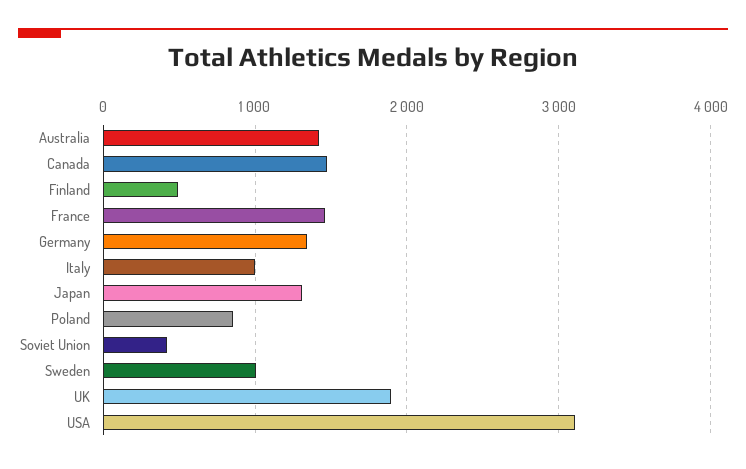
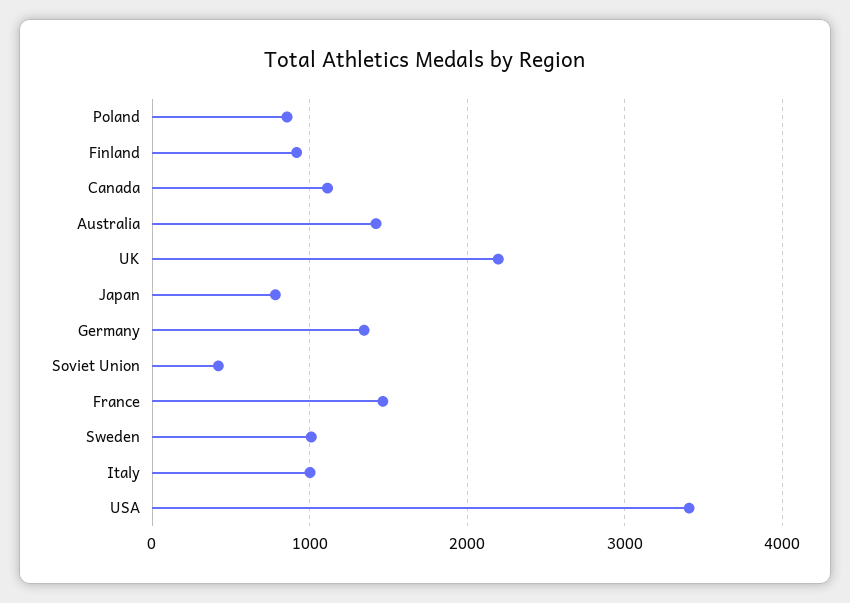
  {
    "Australia": 1400,
-   "Canada": 1500,
+   "Canada": 1100,
-   "Finland": 500,
+   "Finland": 900,
    "France": 1500,
    "Germany": 1300,
    "Italy": 1000,
-   "Japan": 1300,
+   "Japan": 800,
    "Poland": 900,
    "Soviet Union": 400,
    "Sweden": 1000,
-   "UK": 1900,
+   "UK": 2200,
-   "USA": 3100
+   "USA": 3400
  }

